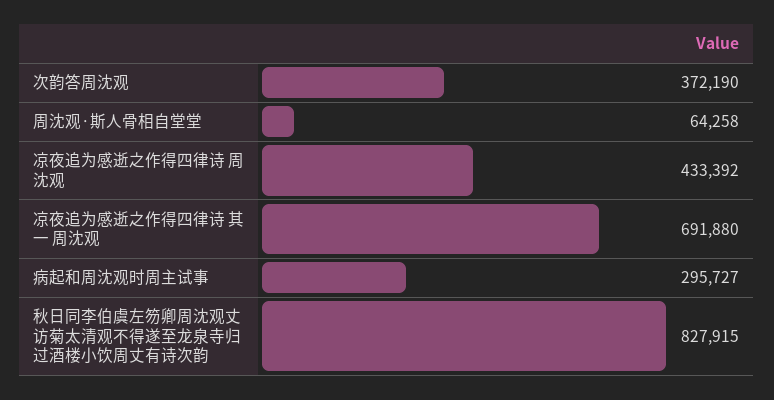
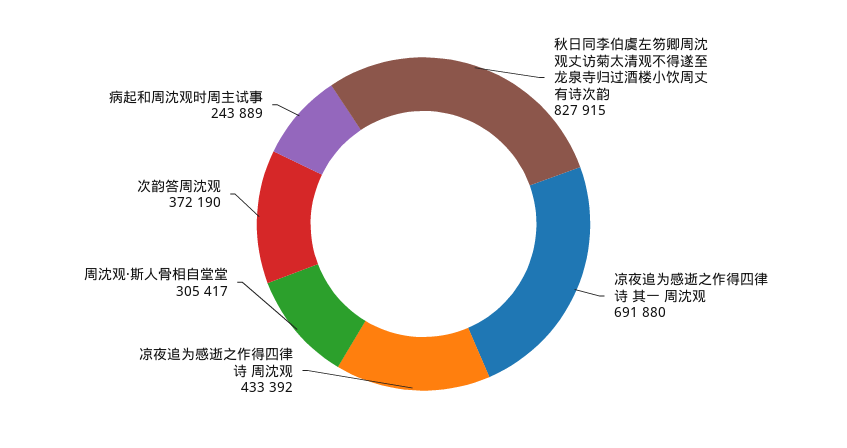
  {
    "次韵答周沈观": 372190,
-   "周沈观·斯人骨相自堂堂": 64258,
+   "周沈观·斯人骨相自堂堂": 305417,
    "凉夜追为感逝之作得四律诗 周沈观": 433392,
    "凉夜追为感逝之作得四律诗 其一 周沈观": 691880,
-   "病起和周沈观时周主试事": 295727,
+   "病起和周沈观时周主试事": 243889,
    "秋日同李伯虞左笏卿周沈观丈访菊太清观不得遂至龙泉寺归过酒楼小饮周丈有诗次韵": 827915
  }

